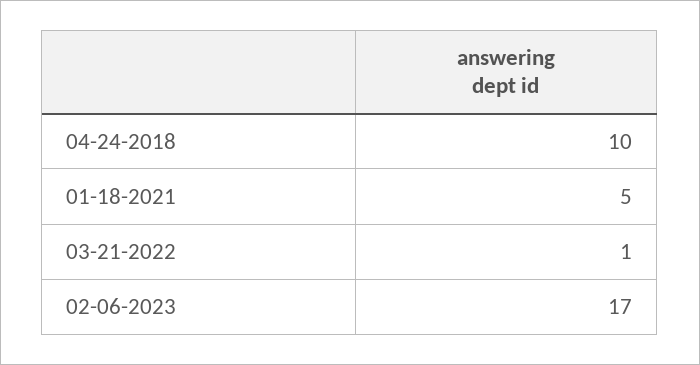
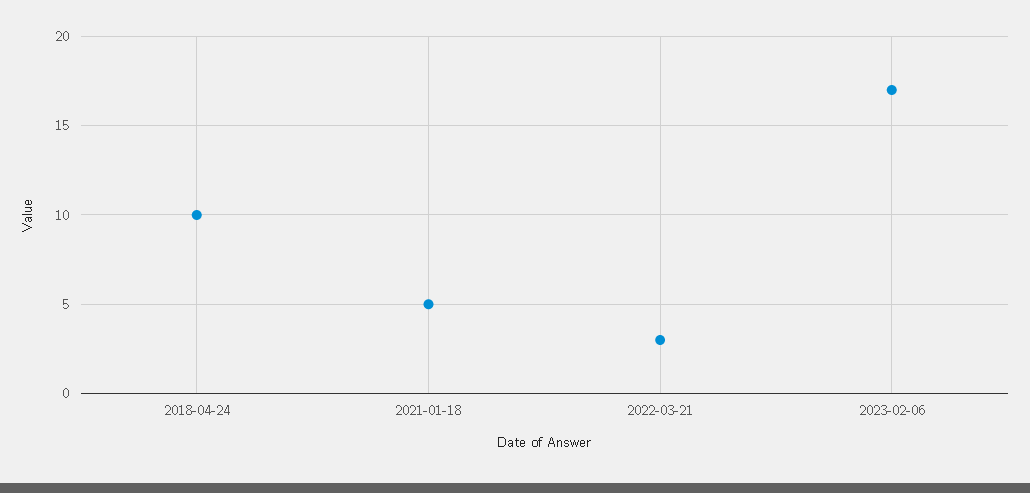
  {
    "04-24-2018": 10,
    "01-18-2021": 5,
-   "03-21-2022": 1,
+   "03-21-2022": 3,
    "02-06-2023": 17
  }

